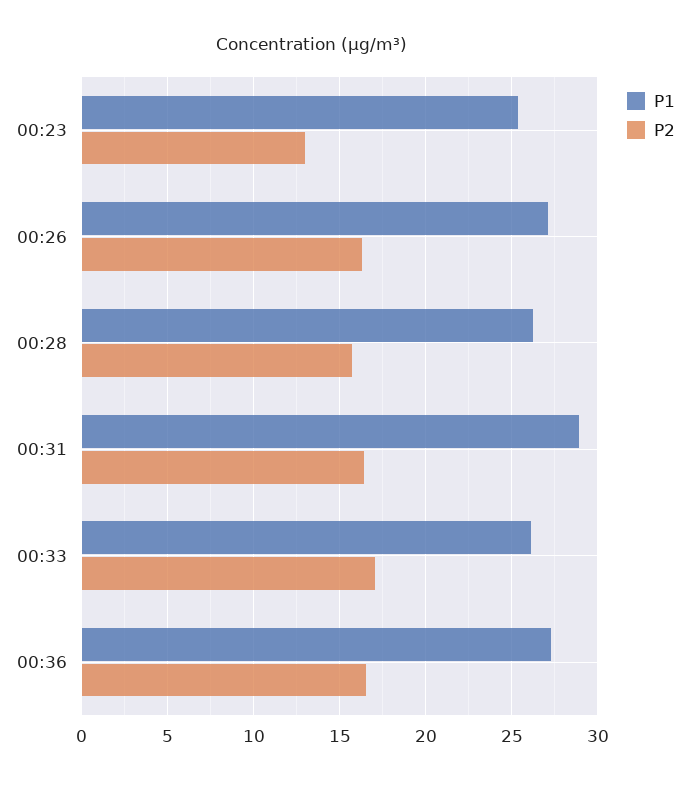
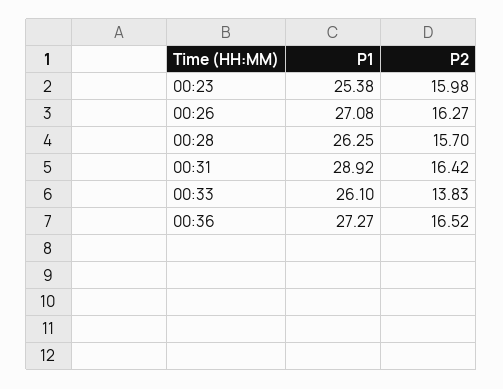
  {
    "P1": {
      "00:23": 25.38,
      "00:26": 27.08,
      "00:28": 26.25,
      "00:31": 28.92,
      "00:33": 26.1,
      "00:36": 27.27
    },
    "P2": {
-     "00:23": 13,
+     "00:23": 15.98,
      "00:26": 16.27,
      "00:28": 15.7,
      "00:31": 16.42,
-     "00:33": 17,
+     "00:33": 13.83,
      "00:36": 16.52
    }
  }

